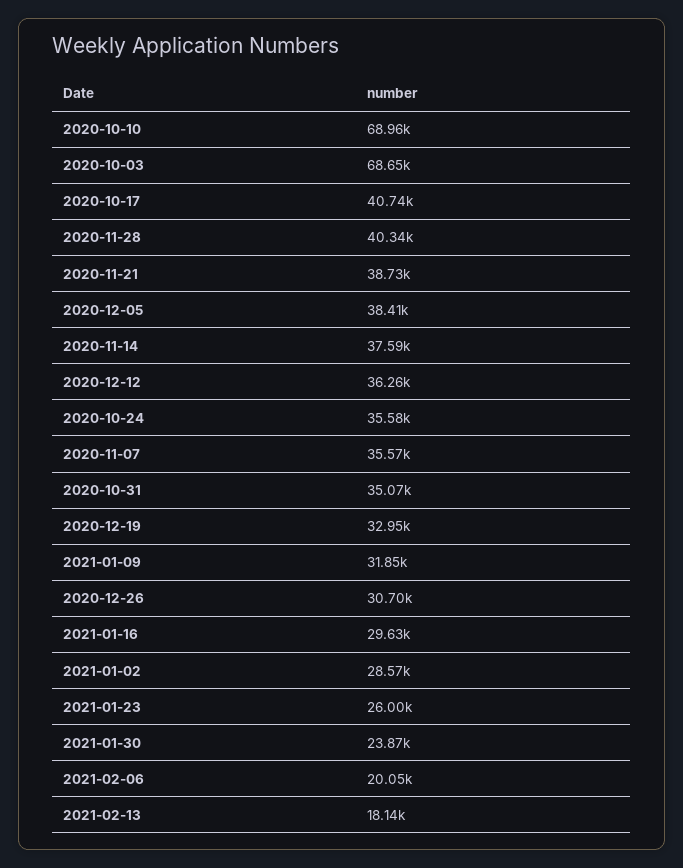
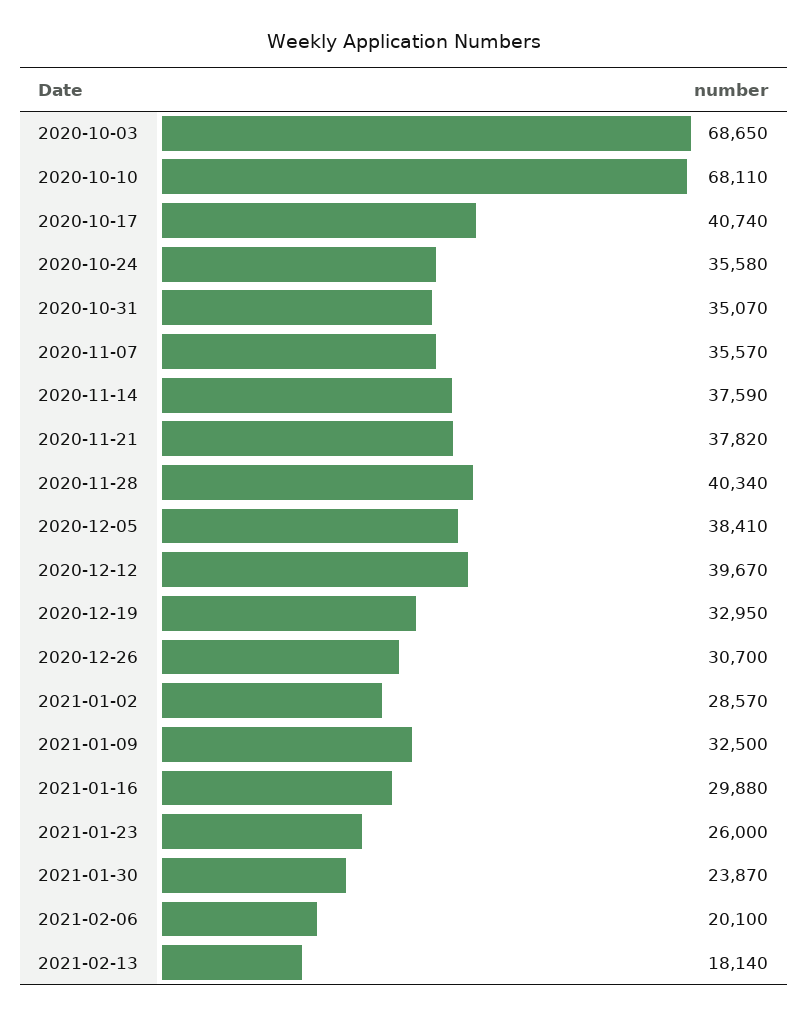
  {
-   "2020-10-10": 68960,
+   "2020-10-10": 68110,
    "2020-10-03": 68650,
    "2020-10-17": 40740,
    "2020-11-28": 40340,
-   "2020-11-21": 38730,
+   "2020-11-21": 37820,
    "2020-12-05": 38410,
    "2020-11-14": 37590,
-   "2020-12-12": 36260,
+   "2020-12-12": 39670,
    "2020-10-24": 35580,
    "2020-11-07": 35570,
    "2020-10-31": 35070,
    "2020-12-19": 32950,
-   "2021-01-09": 31850,
+   "2021-01-09": 32500,
    "2020-12-26": 30700,
-   "2021-01-16": 29630,
+   "2021-01-16": 29880,
    "2021-01-02": 28570,
    "2021-01-23": 26000,
    "2021-01-30": 23870,
-   "2021-02-06": 20050,
+   "2021-02-06": 20100,
    "2021-02-13": 18140
  }

